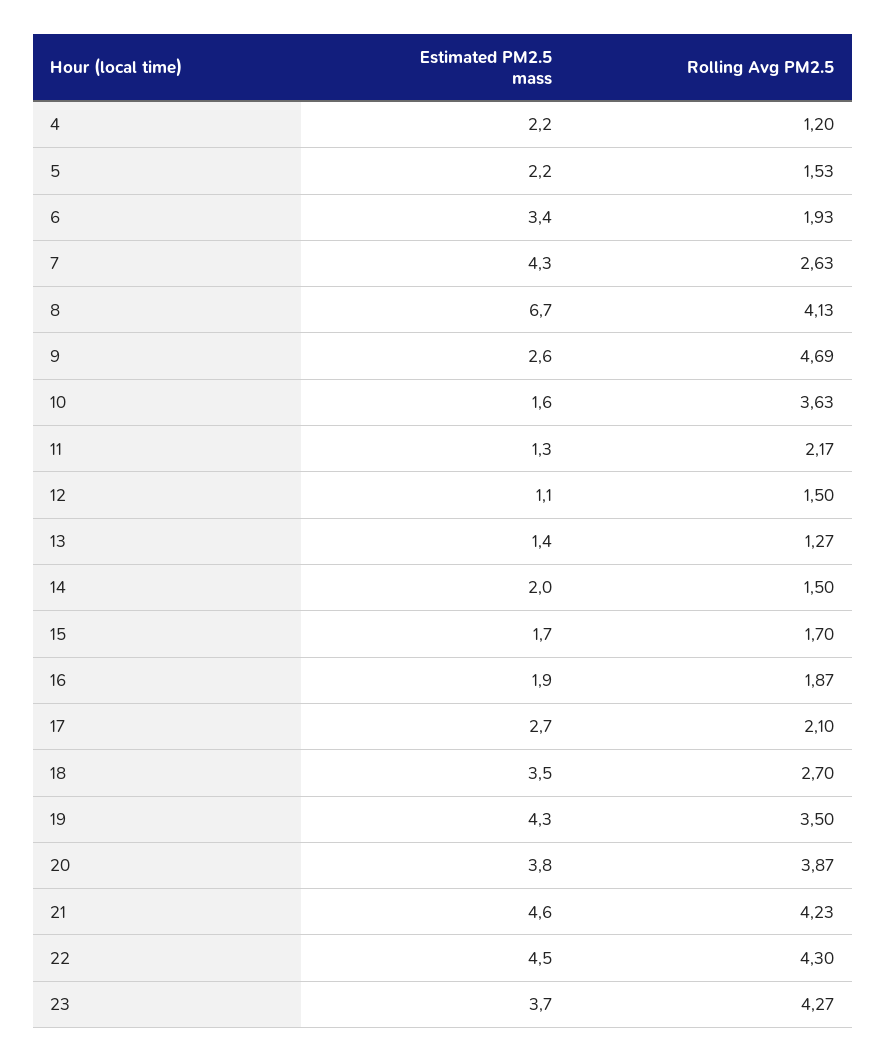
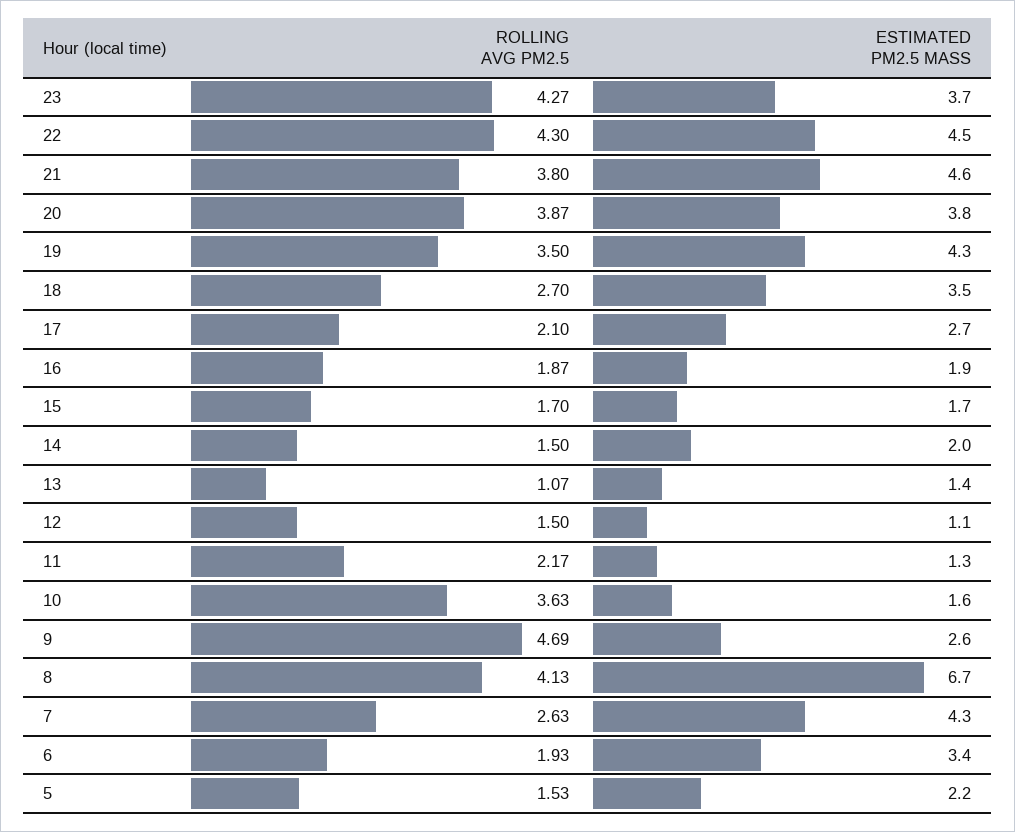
  {
    "Estimated PM2.5 mass": {
-     "4": 2.2,
      "5": 2.2,
      "6": 3.4,
      "7": 4.3,
      "8": 6.7,
      "9": 2.6,
      "10": 1.6,
      "11": 1.3,
      "12": 1.1,
      "13": 1.4,
      "14": 2,
      "15": 1.7,
      "16": 1.9,
      "17": 2.7,
      "18": 3.5,
      "19": 4.3,
      "20": 3.8,
      "21": 4.6,
      "22": 4.5,
      "23": 3.7
    },
    "Rolling Avg PM2.5": {
-     "4": 1.2,
      "5": 1.53,
      "6": 1.93,
      "7": 2.63,
      "8": 4.13,
      "9": 4.69,
      "10": 3.63,
      "11": 2.17,
      "12": 1.5,
-     "13": 1.27,
+     "13": 1.07,
      "14": 1.5,
      "15": 1.7,
      "16": 1.87,
      "17": 2.1,
      "18": 2.7,
      "19": 3.5,
      "20": 3.87,
-     "21": 4.23,
+     "21": 3.8,
      "22": 4.3,
      "23": 4.27
    }
  }

